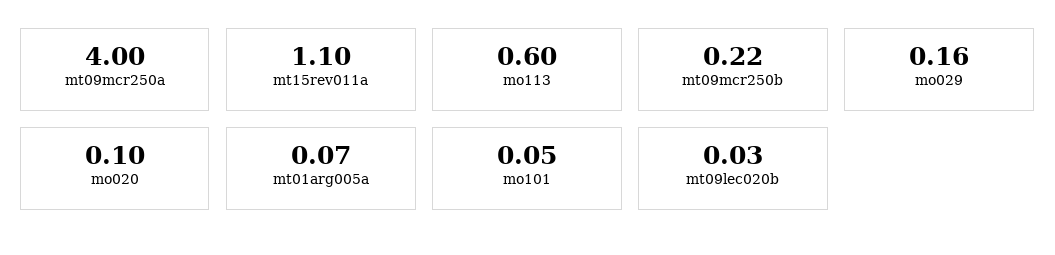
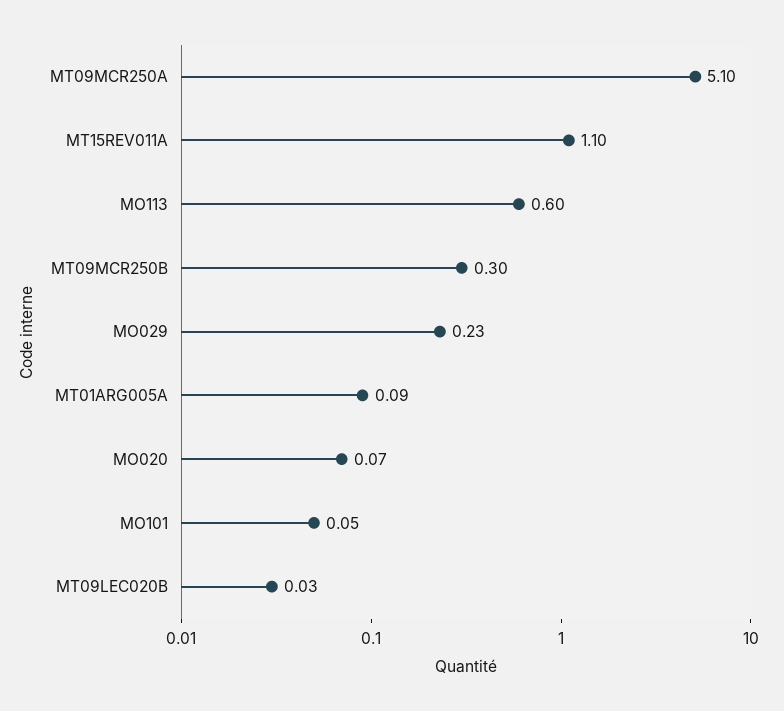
  {
-   "mt09mcr250a": 4,
+   "mt09mcr250a": 5.1,
    "mt15rev011a": 1.1,
    "mo113": 0.6,
-   "mt09mcr250b": 0.22,
+   "mt09mcr250b": 0.3,
-   "mo029": 0.16,
+   "mo029": 0.23,
-   "mo020": 0.1,
+   "mo020": 0.07,
-   "mt01arg005a": 0.07,
+   "mt01arg005a": 0.09,
    "mo101": 0.05,
    "mt09lec020b": 0.03
  }

